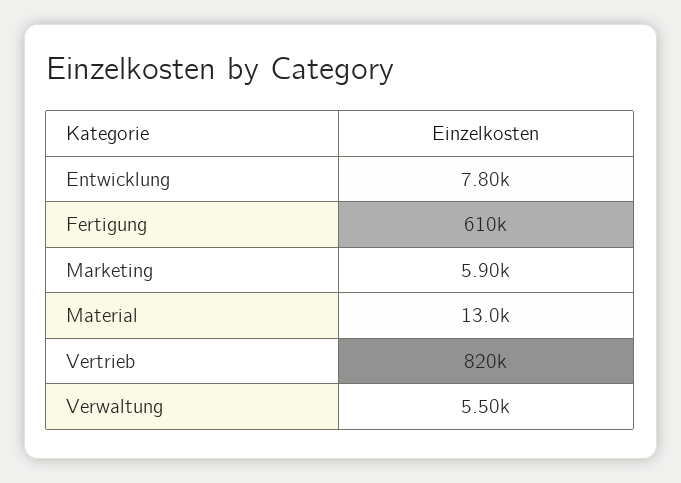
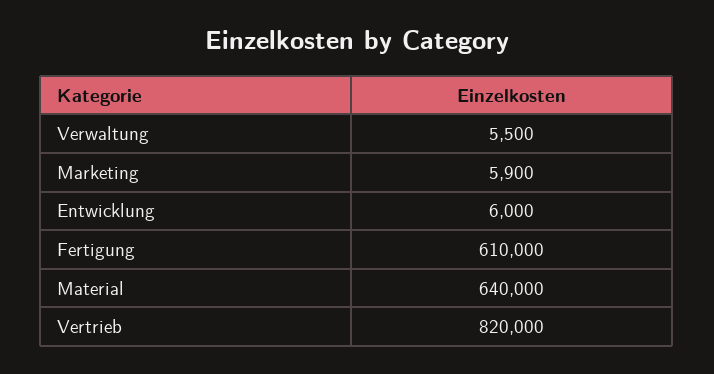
  {
-   "Entwicklung": 7800,
+   "Entwicklung": 6000,
    "Fertigung": 610000,
    "Marketing": 5900,
-   "Material": 13000,
+   "Material": 640000,
    "Vertrieb": 820000,
    "Verwaltung": 5500
  }

